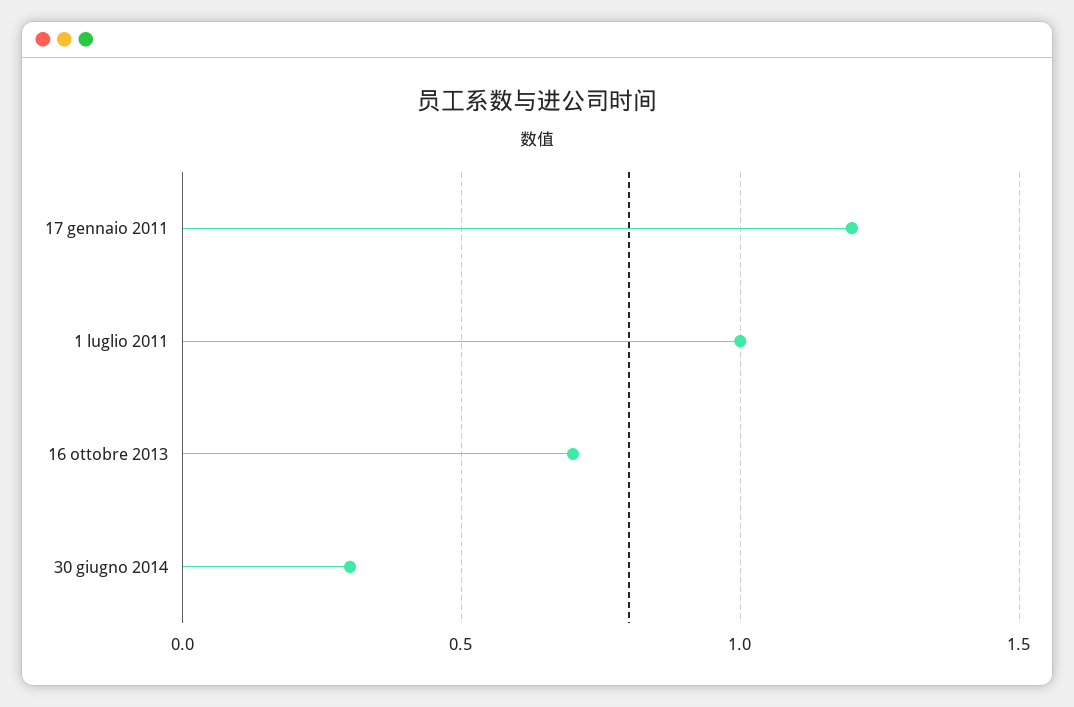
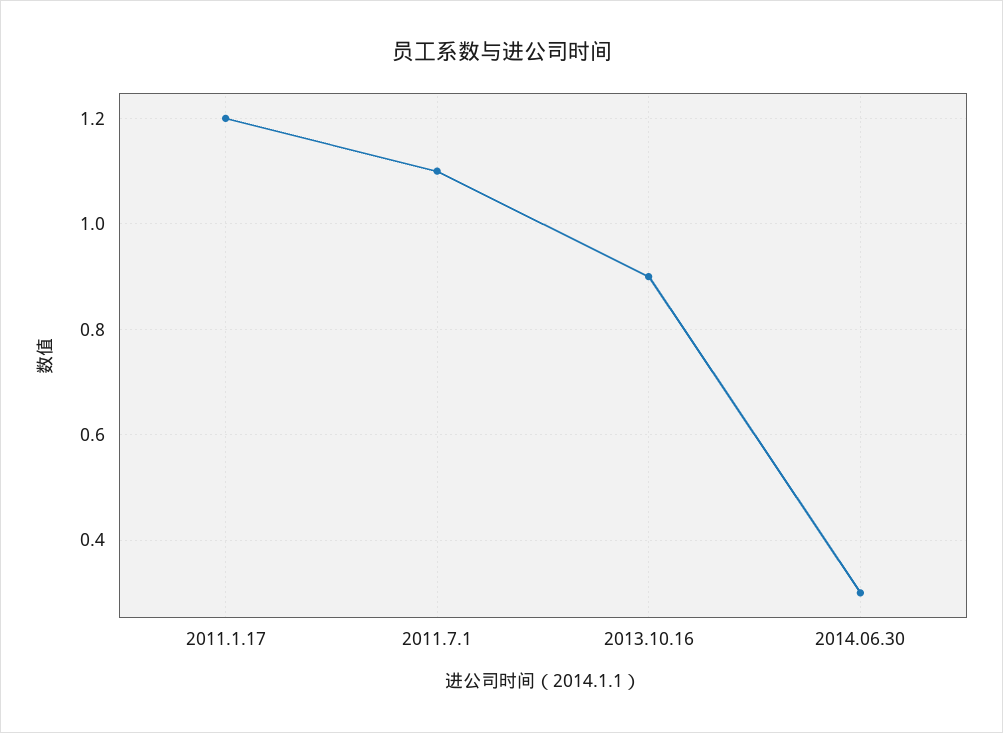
  {
    "17 gennaio 2011": 1.2,
-   "1 luglio 2011": 1,
+   "1 luglio 2011": 1.1,
-   "16 ottobre 2013": 0.7,
+   "16 ottobre 2013": 0.9,
    "30 giugno 2014": 0.3
  }

